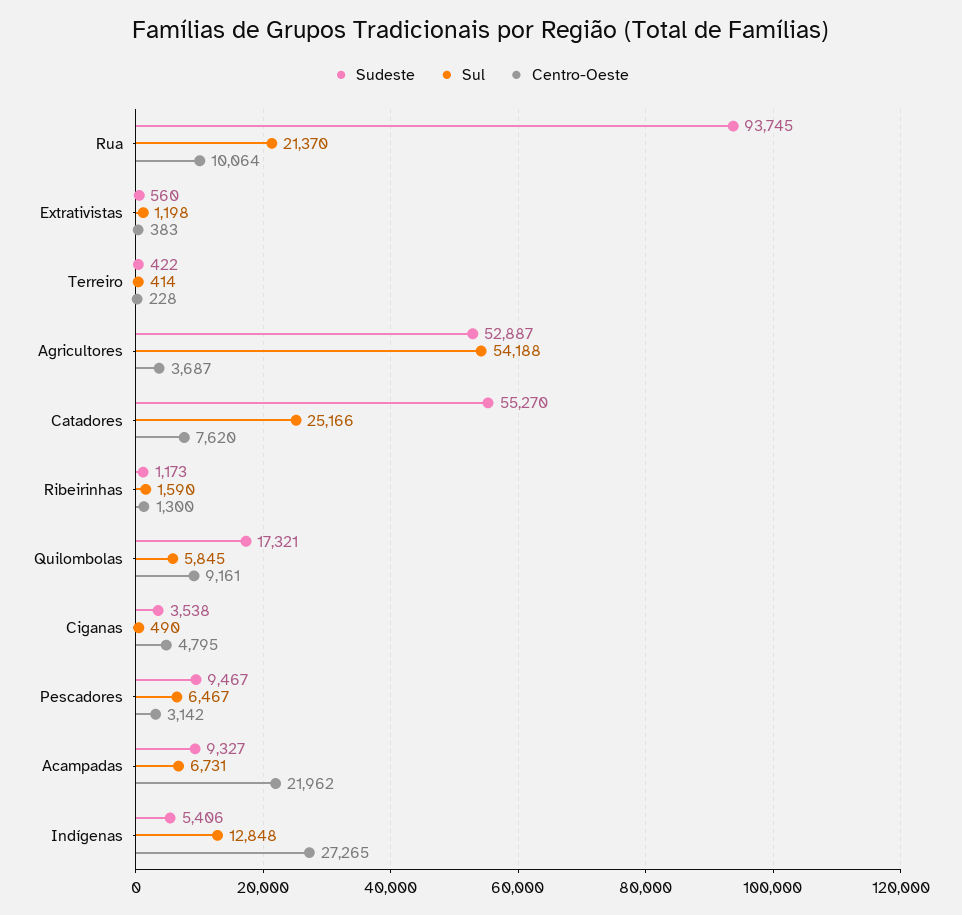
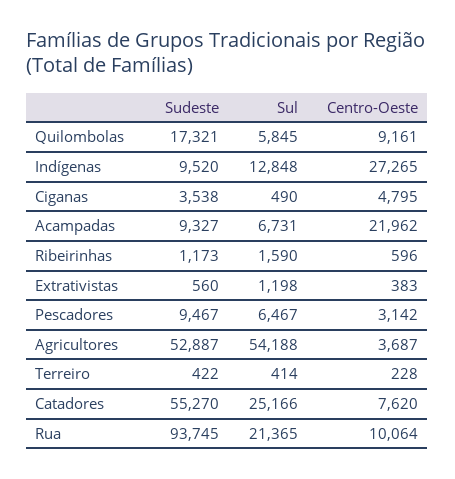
  {
    "Sudeste": {
      "Rua": 93745,
      "Extrativistas": 560,
      "Terreiro": 422,
      "Agricultores": 52887,
      "Catadores": 55270,
      "Ribeirinhas": 1173,
      "Quilombolas": 17321,
      "Ciganas": 3538,
      "Pescadores": 9467,
      "Acampadas": 9327,
-     "Indígenas": 5406
+     "Indígenas": 9520
    },
    "Sul": {
-     "Rua": 21370,
+     "Rua": 21365,
      "Extrativistas": 1198,
      "Terreiro": 414,
      "Agricultores": 54188,
      "Catadores": 25166,
      "Ribeirinhas": 1590,
      "Quilombolas": 5845,
      "Ciganas": 490,
      "Pescadores": 6467,
      "Acampadas": 6731,
      "Indígenas": 12848
    },
    "Centro-Oeste": {
      "Rua": 10064,
      "Extrativistas": 383,
      "Terreiro": 228,
      "Agricultores": 3687,
      "Catadores": 7620,
-     "Ribeirinhas": 1300,
+     "Ribeirinhas": 596,
      "Quilombolas": 9161,
      "Ciganas": 4795,
      "Pescadores": 3142,
      "Acampadas": 21962,
      "Indígenas": 27265
    }
  }

